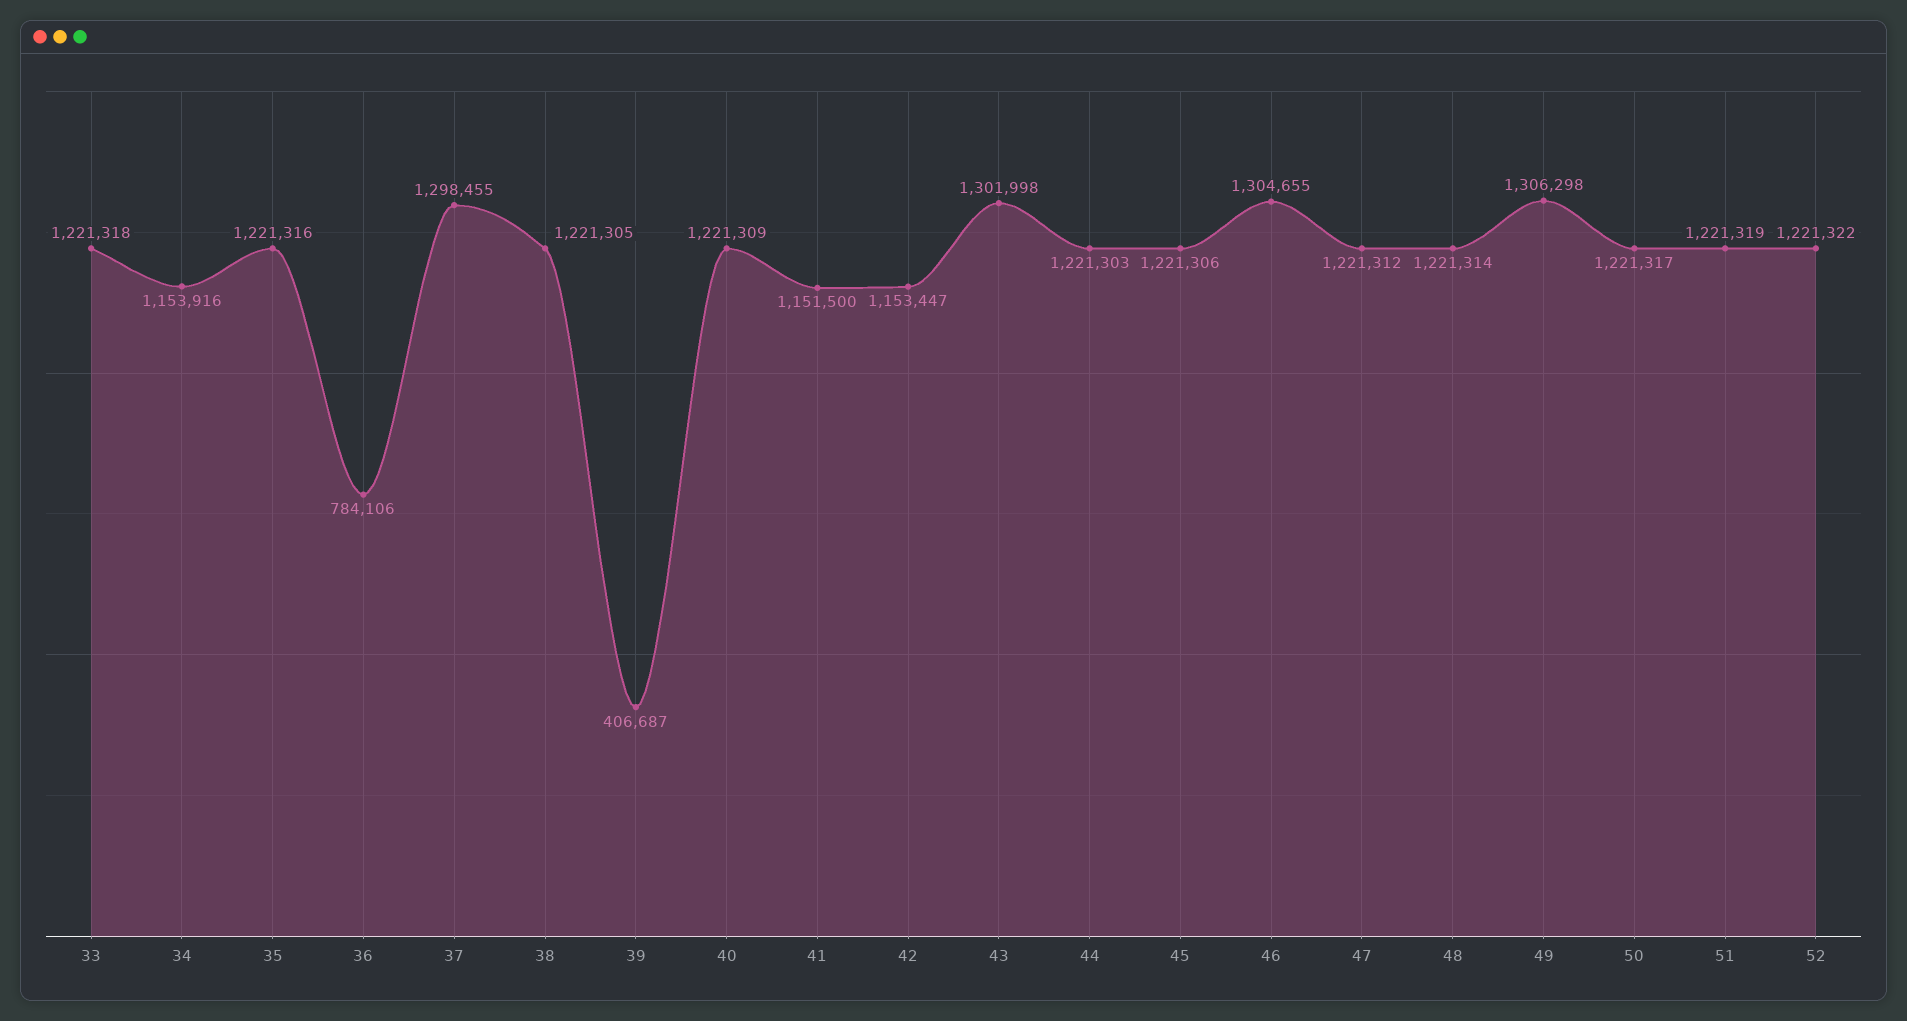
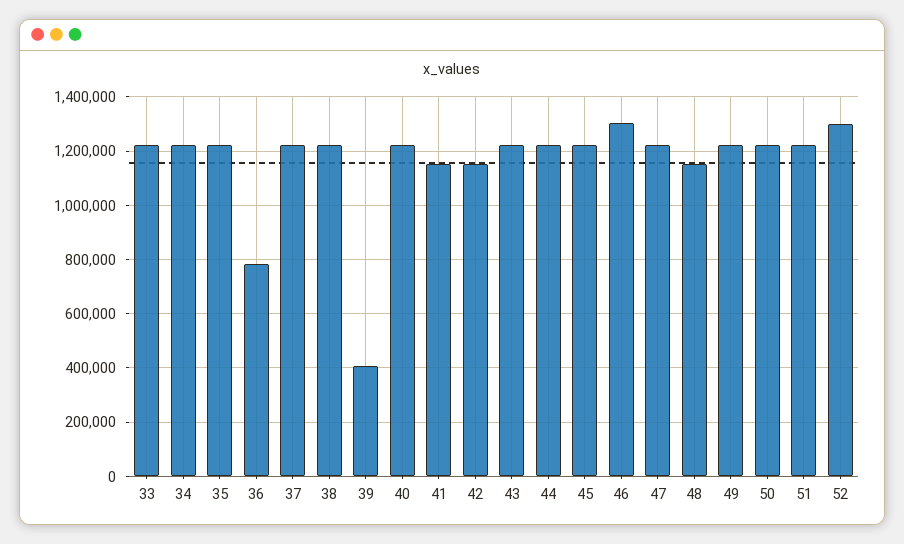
  {
    "33": 1221318,
-   "34": 1153916,
+   "34": 1225000,
    "35": 1221316,
    "36": 784106,
-   "37": 1298455,
+   "37": 1225000,
    "38": 1221305,
    "39": 406687,
    "40": 1221309,
    "41": 1151500,
    "42": 1153447,
-   "43": 1301998,
+   "43": 1225000,
    "44": 1221303,
    "45": 1221306,
    "46": 1304655,
    "47": 1221312,
-   "48": 1221314,
+   "48": 1150000,
-   "49": 1306298,
+   "49": 1225000,
    "50": 1221317,
    "51": 1221319,
-   "52": 1221322
+   "52": 1300000
  }

